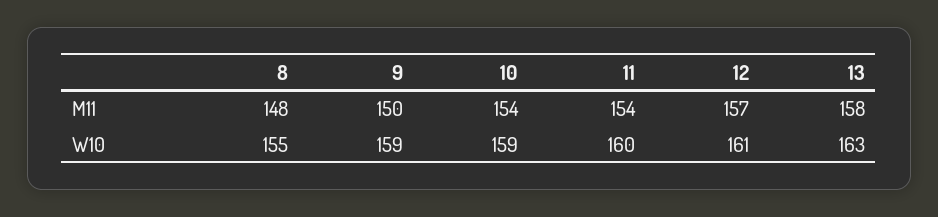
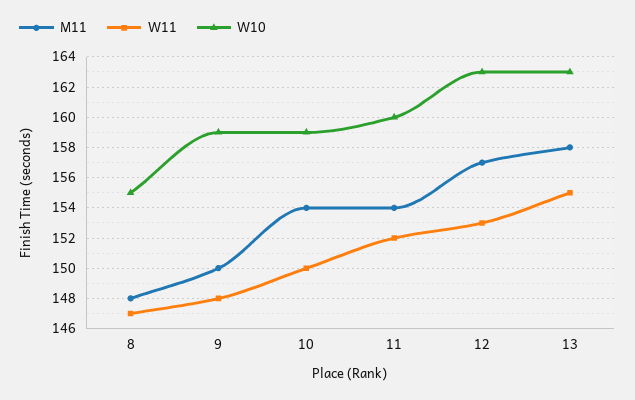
  {
    "M11": {
      "8": 148,
      "9": 150,
      "10": 154,
      "11": 154,
      "12": 157,
      "13": 158
    },
    "W10": {
      "8": 155,
      "9": 159,
      "10": 159,
      "11": 160,
-     "12": 161,
+     "12": 163,
      "13": 163
-   }
+   },
+   "W11": {
+     "8": 147,
+     "9": 148,
+     "10": 150,
+     "11": 152,
+     "12": 153,
+     "13": 155
+   }
  }

